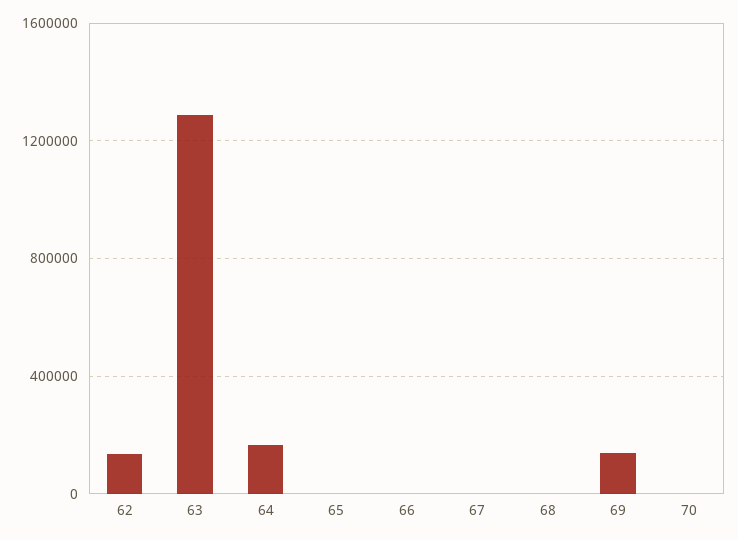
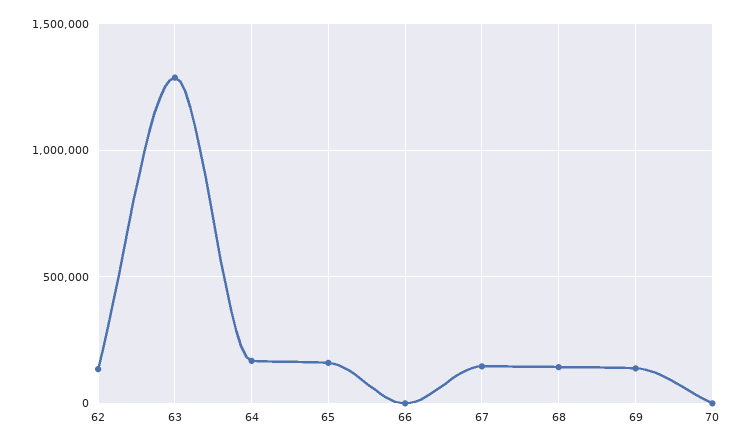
  {
    "62": 150000,
    "63": 1300000,
    "64": 150000,
-   "65": 0,
+   "65": 150000,
    "66": 0,
-   "67": 0,
+   "67": 150000,
-   "68": 0,
+   "68": 150000,
    "69": 150000,
    "70": 0
  }

